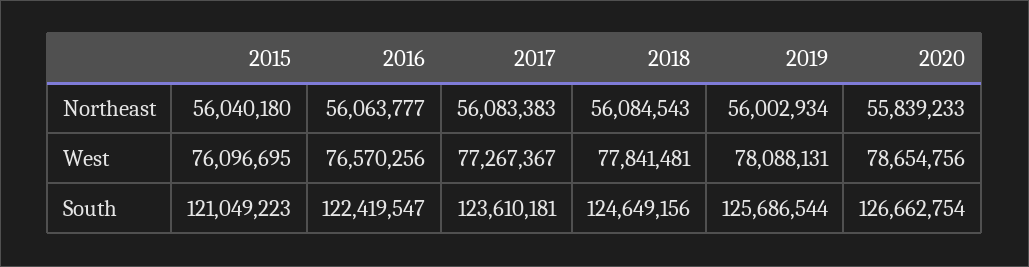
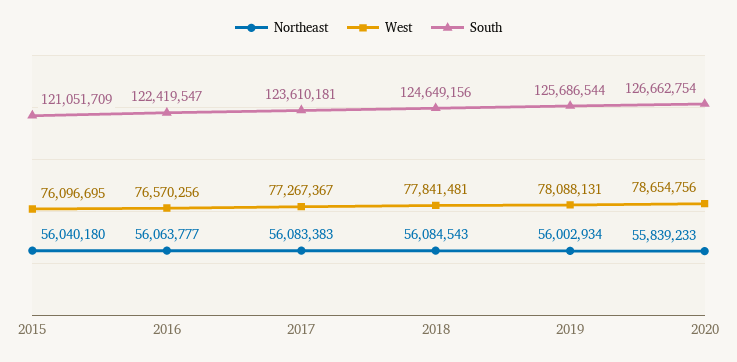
  {
    "Northeast": {
      "2015": 56040180,
      "2016": 56063777,
      "2017": 56083383,
      "2018": 56084543,
      "2019": 56002934,
      "2020": 55839233
    },
    "West": {
      "2015": 76096695,
      "2016": 76570256,
      "2017": 77267367,
      "2018": 77841481,
      "2019": 78088131,
      "2020": 78654756
    },
    "South": {
-     "2015": 121049223,
+     "2015": 121051709,
      "2016": 122419547,
      "2017": 123610181,
      "2018": 124649156,
      "2019": 125686544,
      "2020": 126662754
    }
  }

